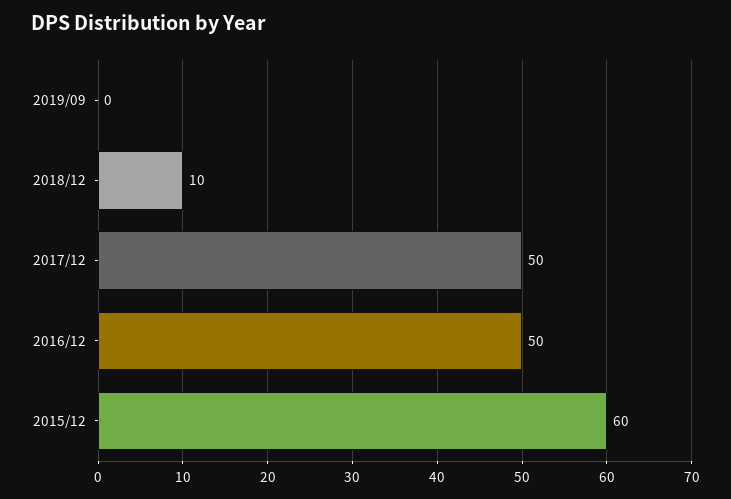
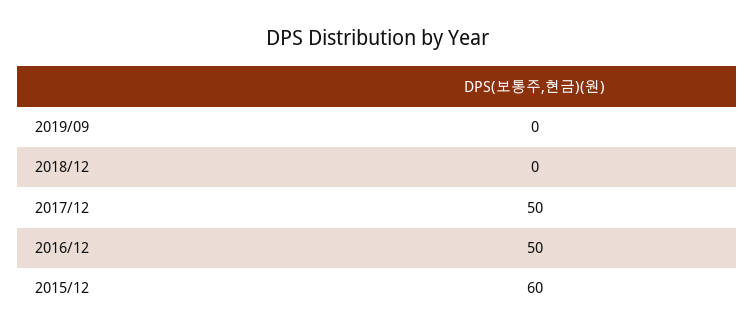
  {
    "2019/09": 0,
-   "2018/12": 10,
+   "2018/12": 0,
    "2017/12": 50,
    "2016/12": 50,
    "2015/12": 60
  }

